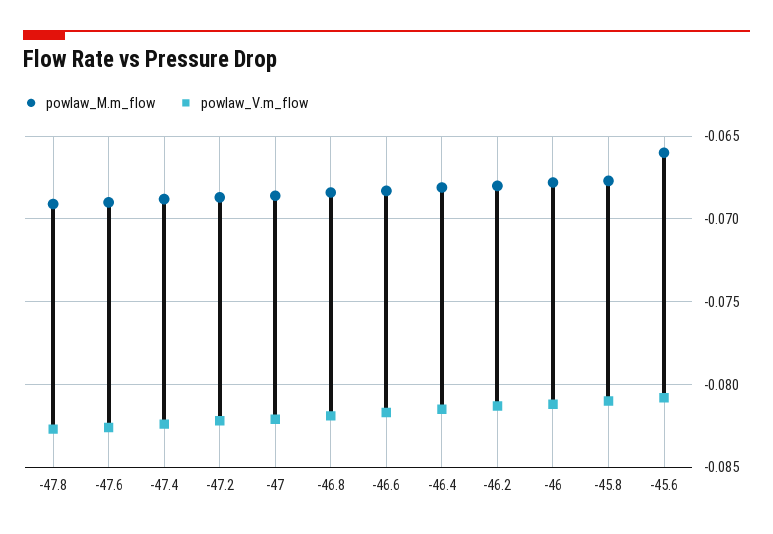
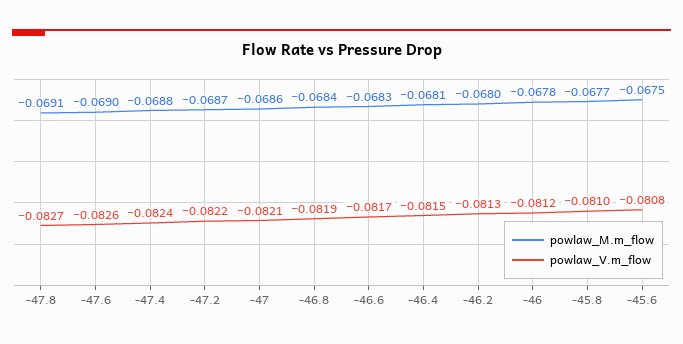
  {
    "powlaw_M.m_flow": {
      "-47.8": -0.0691,
      "-47.6": -0.069,
      "-47.4": -0.0688,
      "-47.2": -0.0687,
      "-47": -0.0686,
      "-46.8": -0.0684,
      "-46.6": -0.0683,
      "-46.4": -0.0681,
      "-46.2": -0.068,
      "-46": -0.0678,
      "-45.8": -0.0677,
-     "-45.6": -0.066
+     "-45.6": -0.0675
    },
    "powlaw_V.m_flow": {
      "-47.8": -0.0827,
      "-47.6": -0.0826,
      "-47.4": -0.0824,
      "-47.2": -0.0822,
      "-47": -0.0821,
      "-46.8": -0.0819,
      "-46.6": -0.0817,
      "-46.4": -0.0815,
      "-46.2": -0.0813,
      "-46": -0.0812,
      "-45.8": -0.081,
      "-45.6": -0.0808
    }
  }

